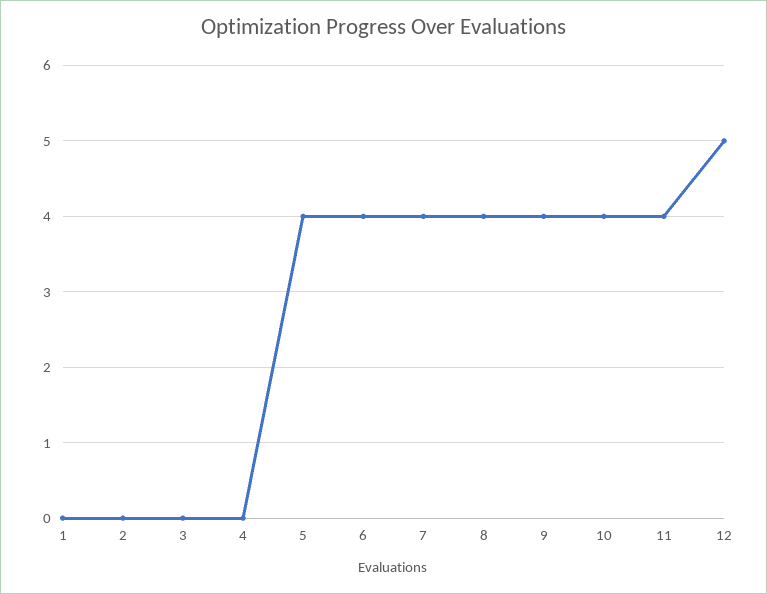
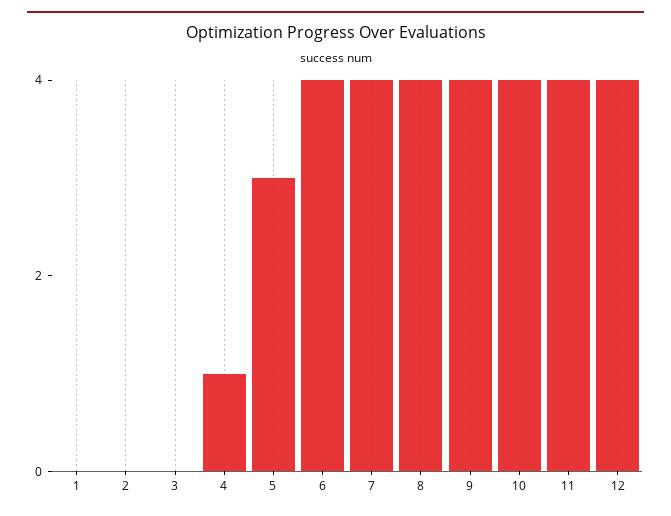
  {
    "1": 0,
    "2": 0,
    "3": 0,
-   "4": 0,
+   "4": 1,
-   "5": 4,
+   "5": 3,
    "6": 4,
    "7": 4,
    "8": 4,
    "9": 4,
    "10": 4,
    "11": 4,
-   "12": 5
+   "12": 4
  }

